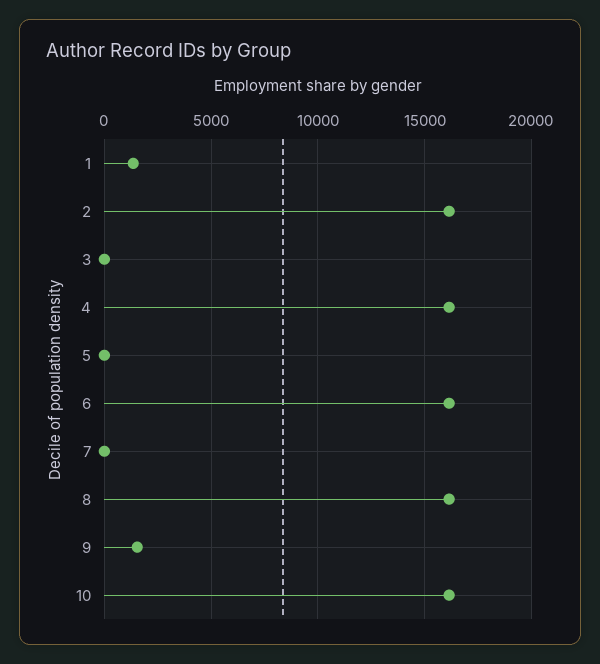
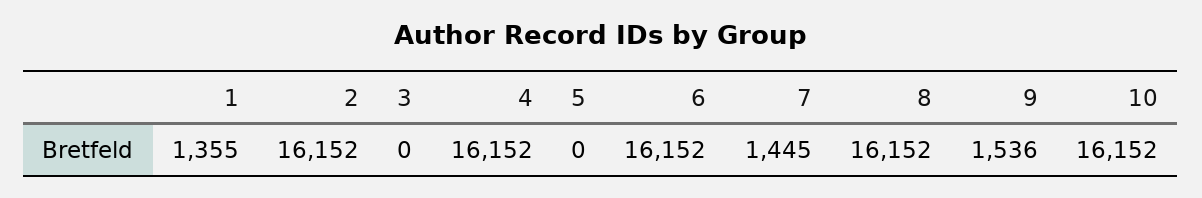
  {
    "1": 1355,
    "2": 16152,
    "3": 0,
    "4": 16152,
    "5": 0,
    "6": 16152,
-   "7": 0,
+   "7": 1445,
    "8": 16152,
    "9": 1536,
    "10": 16152
  }

